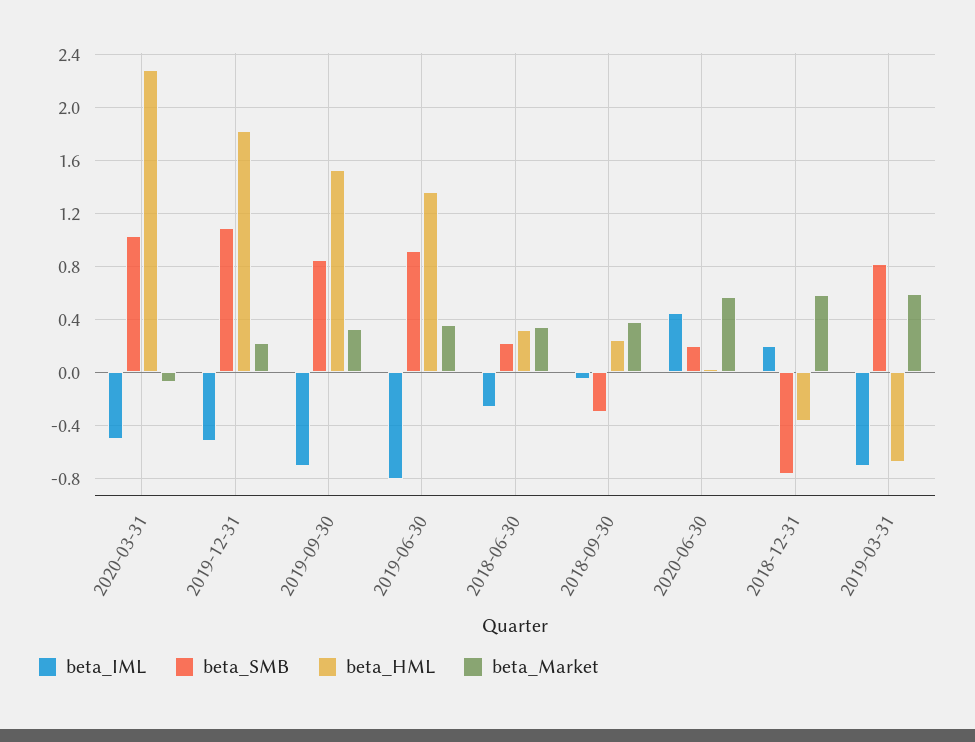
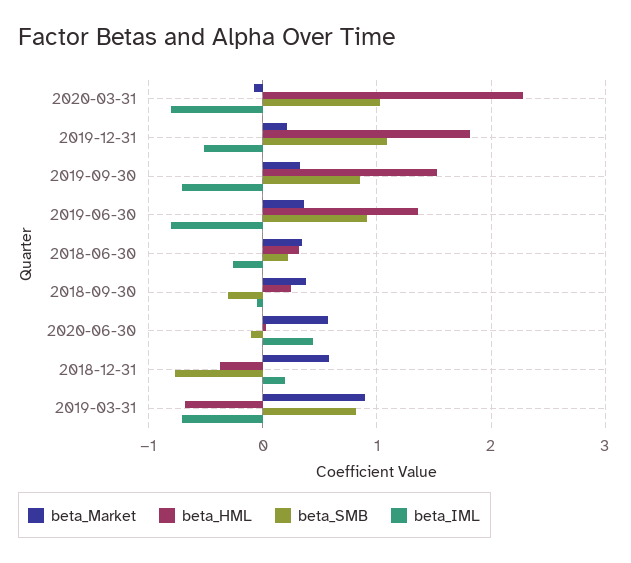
  {
    "beta_IML": {
-     "2020-03-31": -0.5,
+     "2020-03-31": -0.8,
      "2019-12-31": -0.5,
      "2019-09-30": -0.7,
      "2019-06-30": -0.8,
      "2018-06-30": -0.25,
      "2018-09-30": -0.05,
      "2020-06-30": 0.45,
      "2018-12-31": 0.2,
      "2019-03-31": -0.7
    },
    "beta_SMB": {
      "2020-03-31": 1.05,
      "2019-12-31": 1.1,
      "2019-09-30": 0.85,
      "2019-06-30": 0.9,
      "2018-06-30": 0.2,
      "2018-09-30": -0.3,
-     "2020-06-30": 0.2,
+     "2020-06-30": -0.1,
      "2018-12-31": -0.75,
      "2019-03-31": 0.8
    },
    "beta_HML": {
      "2020-03-31": 2.3,
      "2019-12-31": 1.8,
      "2019-09-30": 1.55,
      "2019-06-30": 1.35,
      "2018-06-30": 0.3,
      "2018-09-30": 0.25,
      "2020-06-30": 0.05,
      "2018-12-31": -0.35,
      "2019-03-31": -0.7
    },
    "beta_Market": {
      "2020-03-31": -0.05,
      "2019-12-31": 0.2,
      "2019-09-30": 0.35,
      "2019-06-30": 0.35,
      "2018-06-30": 0.35,
      "2018-09-30": 0.4,
      "2020-06-30": 0.55,
      "2018-12-31": 0.6,
-     "2019-03-31": 0.6
+     "2019-03-31": 0.9
    }
  }

